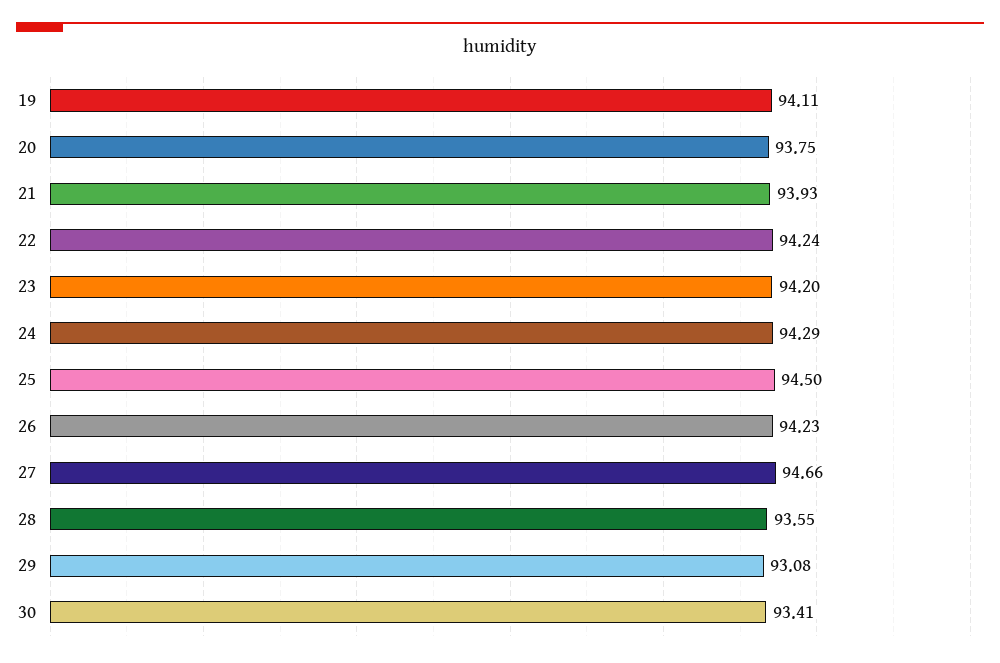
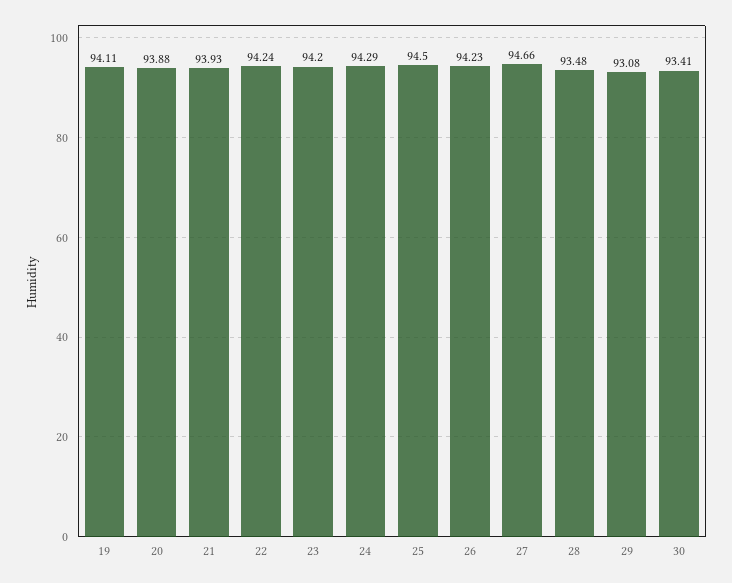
  {
    "19": 94.11,
-   "20": 93.75,
+   "20": 93.88,
    "21": 93.93,
    "22": 94.24,
    "23": 94.2,
    "24": 94.29,
    "25": 94.5,
    "26": 94.23,
    "27": 94.66,
-   "28": 93.55,
+   "28": 93.48,
    "29": 93.08,
    "30": 93.41
  }

